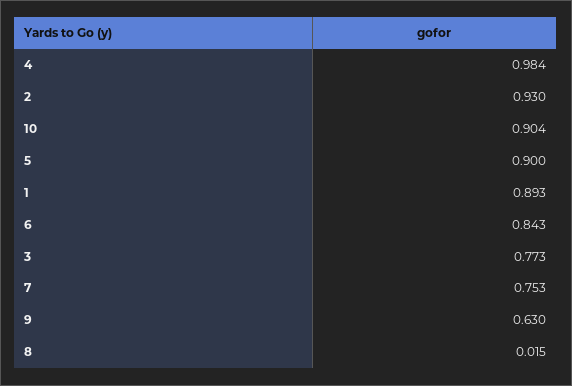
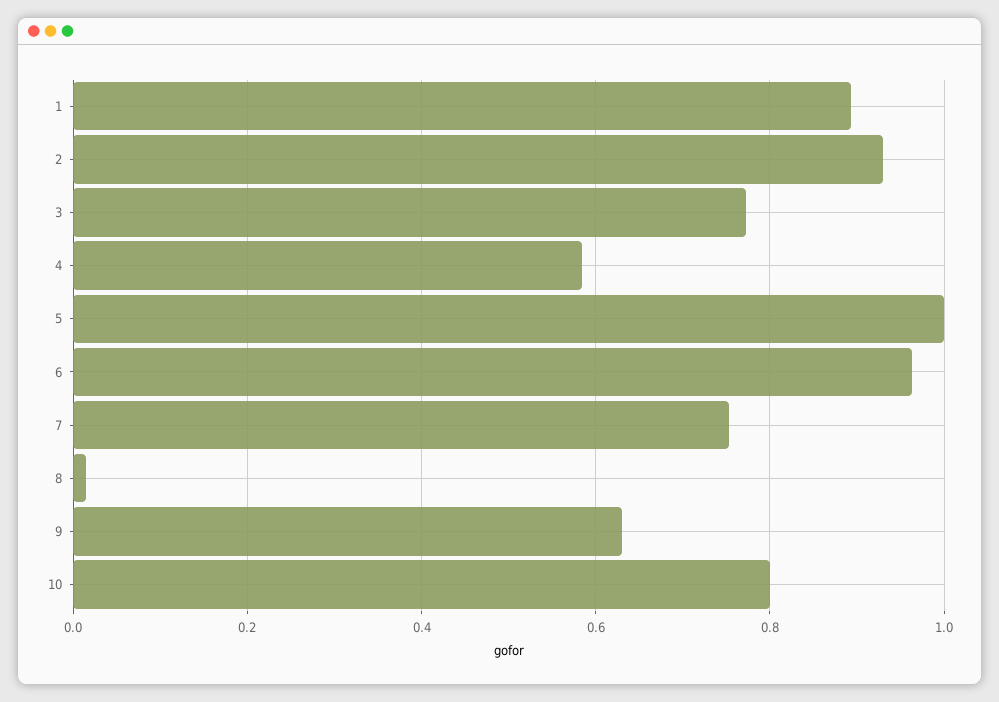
  {
-   "4": 0.984,
+   "4": 0.58,
    "2": 0.93,
-   "10": 0.904,
+   "10": 0.8,
-   "5": 0.9,
+   "5": 1,
    "1": 0.893,
-   "6": 0.843,
+   "6": 0.96,
    "3": 0.773,
    "7": 0.753,
    "9": 0.63,
    "8": 0.015
  }

